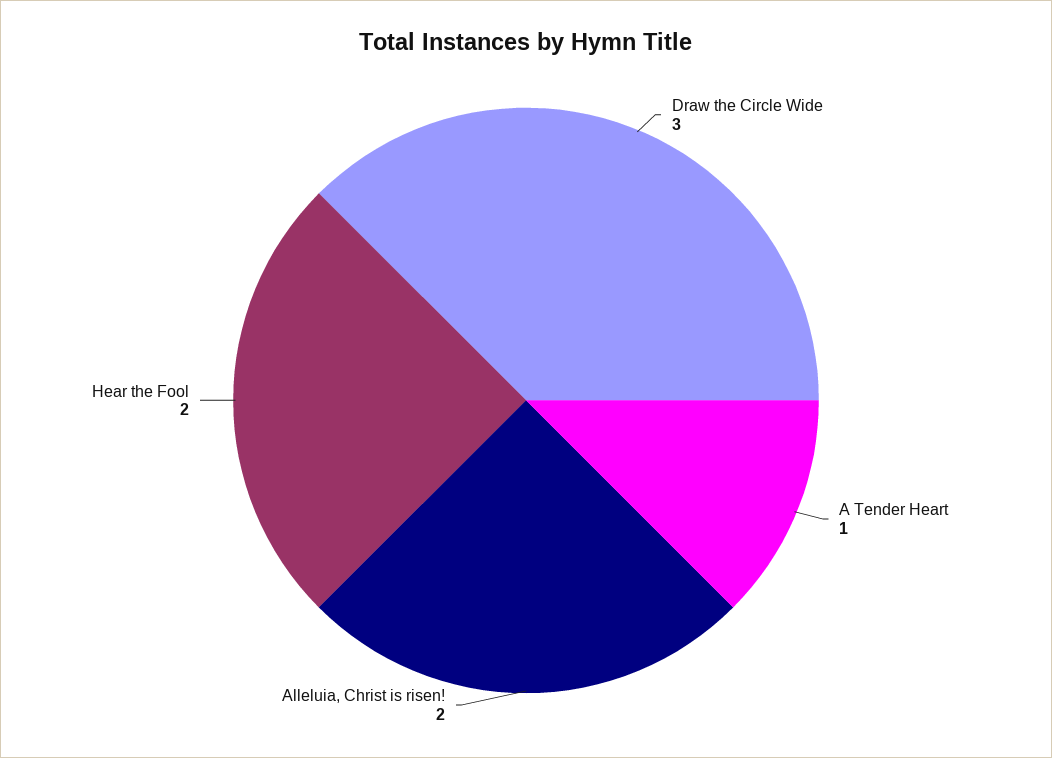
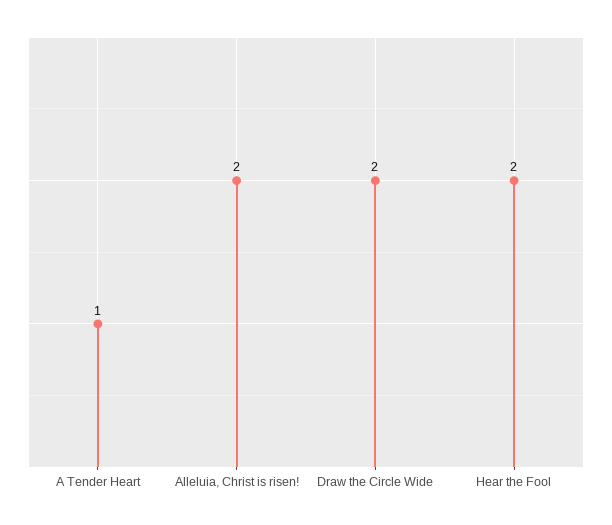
  {
-   "Draw the Circle Wide": 3,
+   "Draw the Circle Wide": 2,
    "A Tender Heart": 1,
    "Alleluia, Christ is risen!": 2,
    "Hear the Fool": 2
  }

